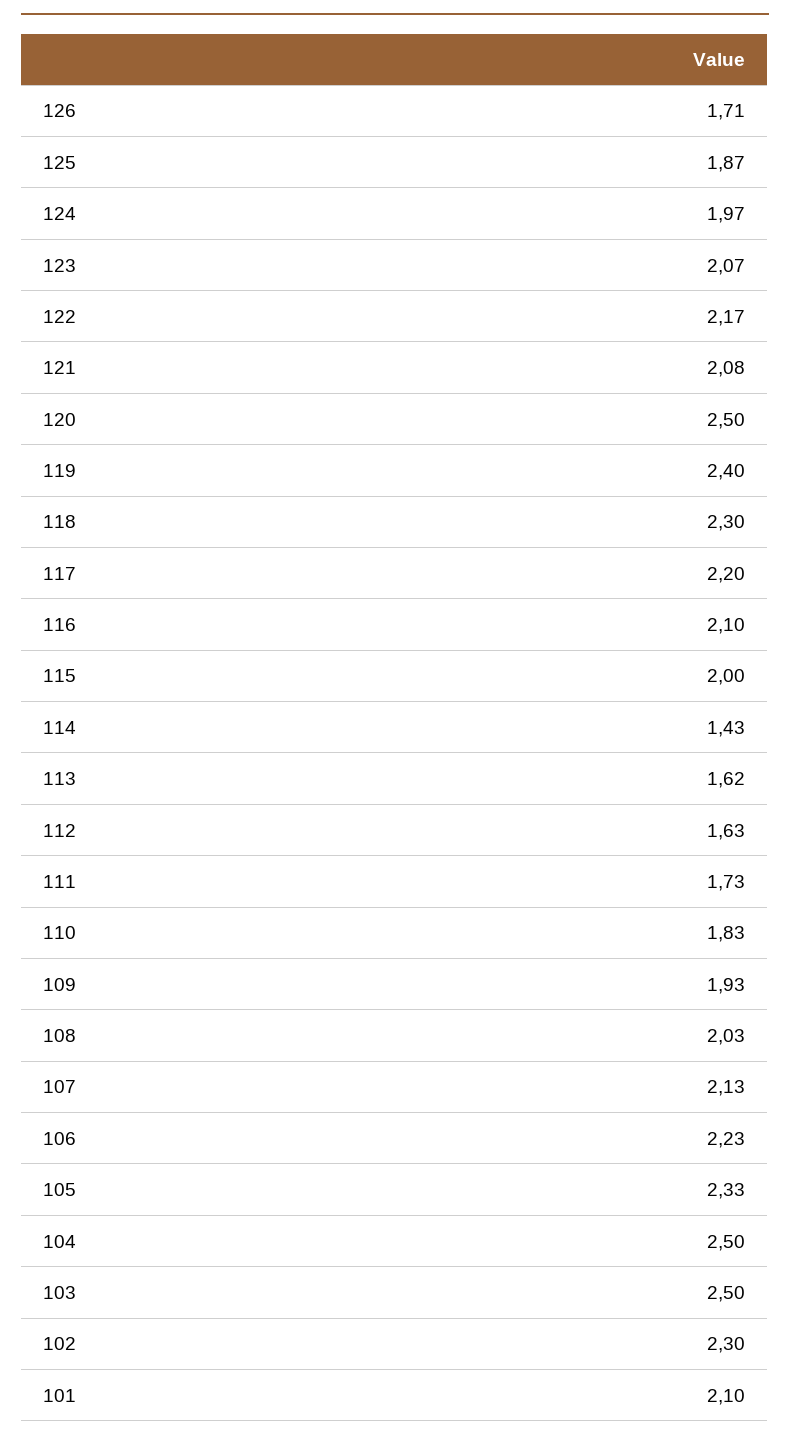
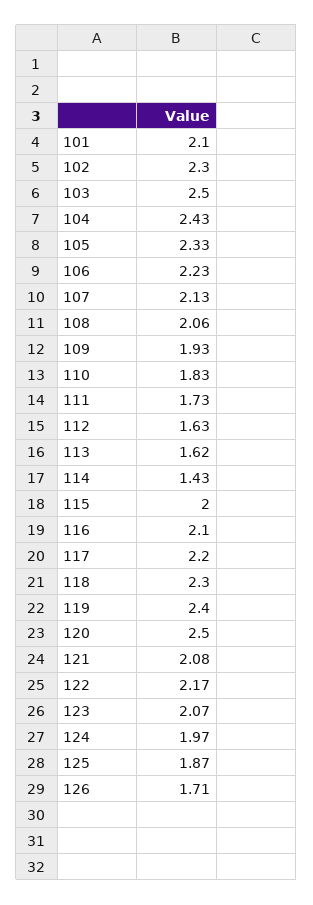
  {
    "126": 1.71,
    "125": 1.87,
    "124": 1.97,
    "123": 2.07,
    "122": 2.17,
    "121": 2.08,
    "120": 2.5,
    "119": 2.4,
    "118": 2.3,
    "117": 2.2,
    "116": 2.1,
    "115": 2,
    "114": 1.43,
    "113": 1.62,
    "112": 1.63,
    "111": 1.73,
    "110": 1.83,
    "109": 1.93,
-   "108": 2.03,
+   "108": 2.06,
    "107": 2.13,
    "106": 2.23,
    "105": 2.33,
-   "104": 2.5,
+   "104": 2.43,
    "103": 2.5,
    "102": 2.3,
    "101": 2.1
  }

